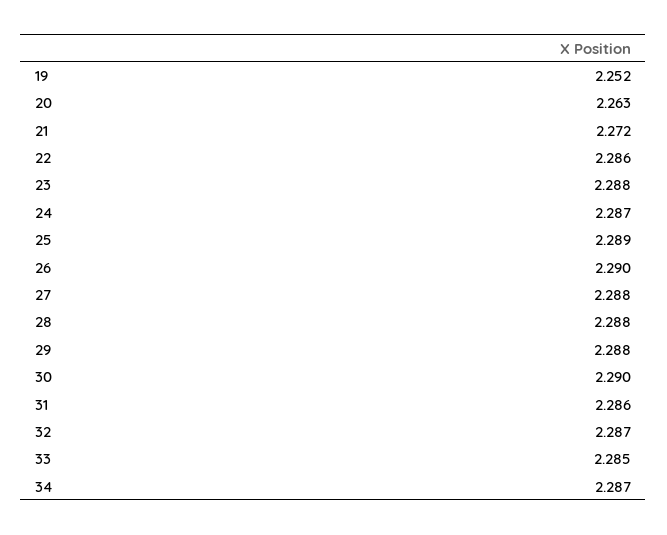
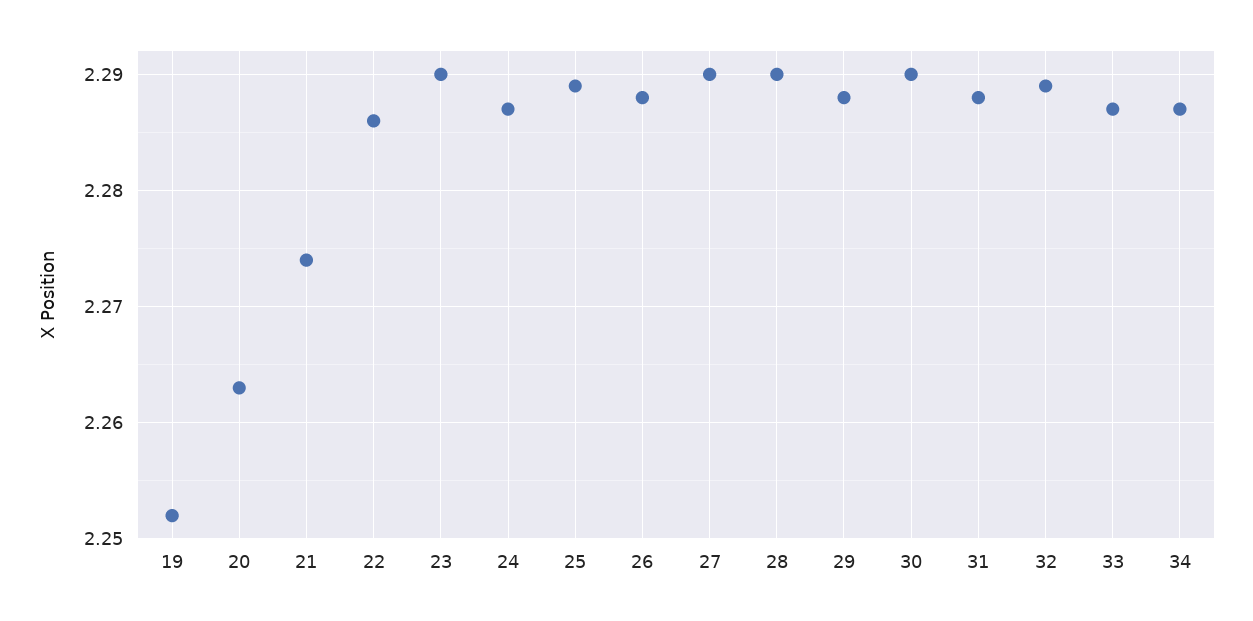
  {
    "19": 2.252,
    "20": 2.263,
-   "21": 2.272,
+   "21": 2.274,
    "22": 2.286,
-   "23": 2.288,
+   "23": 2.29,
    "24": 2.287,
    "25": 2.289,
-   "26": 2.29,
+   "26": 2.288,
-   "27": 2.288,
+   "27": 2.29,
-   "28": 2.288,
+   "28": 2.29,
    "29": 2.288,
    "30": 2.29,
-   "31": 2.286,
+   "31": 2.288,
-   "32": 2.287,
+   "32": 2.289,
-   "33": 2.285,
+   "33": 2.287,
    "34": 2.287
  }

